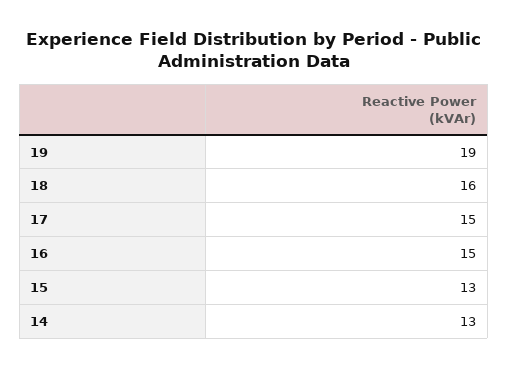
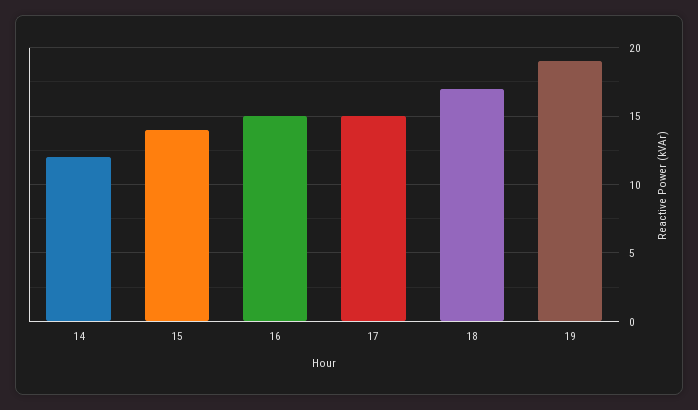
  {
    "19": 19,
-   "18": 16,
+   "18": 17,
    "17": 15,
    "16": 15,
-   "15": 13,
+   "15": 14,
-   "14": 13
+   "14": 12
  }

